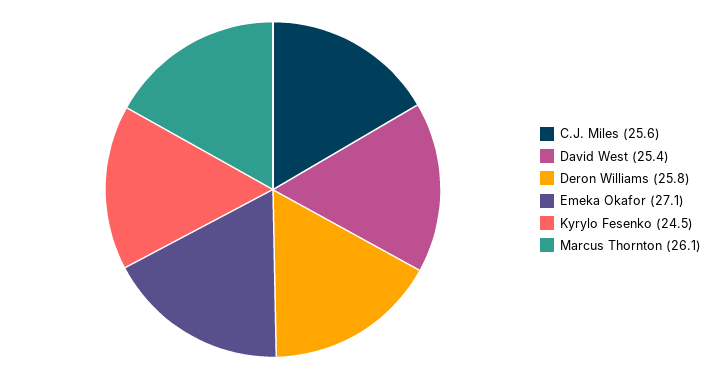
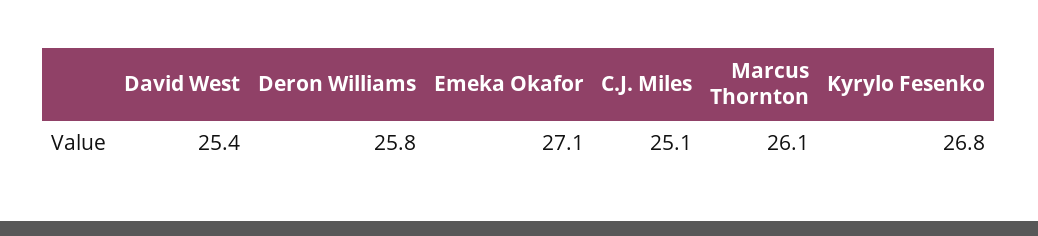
  {
-   "C.J. Miles": 25.6,
+   "C.J. Miles": 25.1,
    "David West": 25.4,
    "Deron Williams": 25.8,
    "Emeka Okafor": 27.1,
-   "Kyrylo Fesenko": 24.5,
+   "Kyrylo Fesenko": 26.8,
    "Marcus Thornton": 26.1
  }

